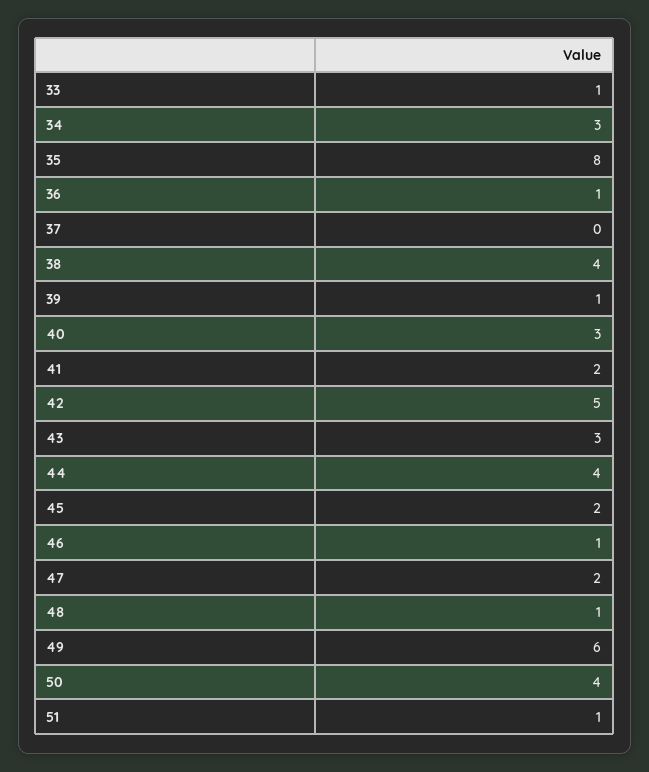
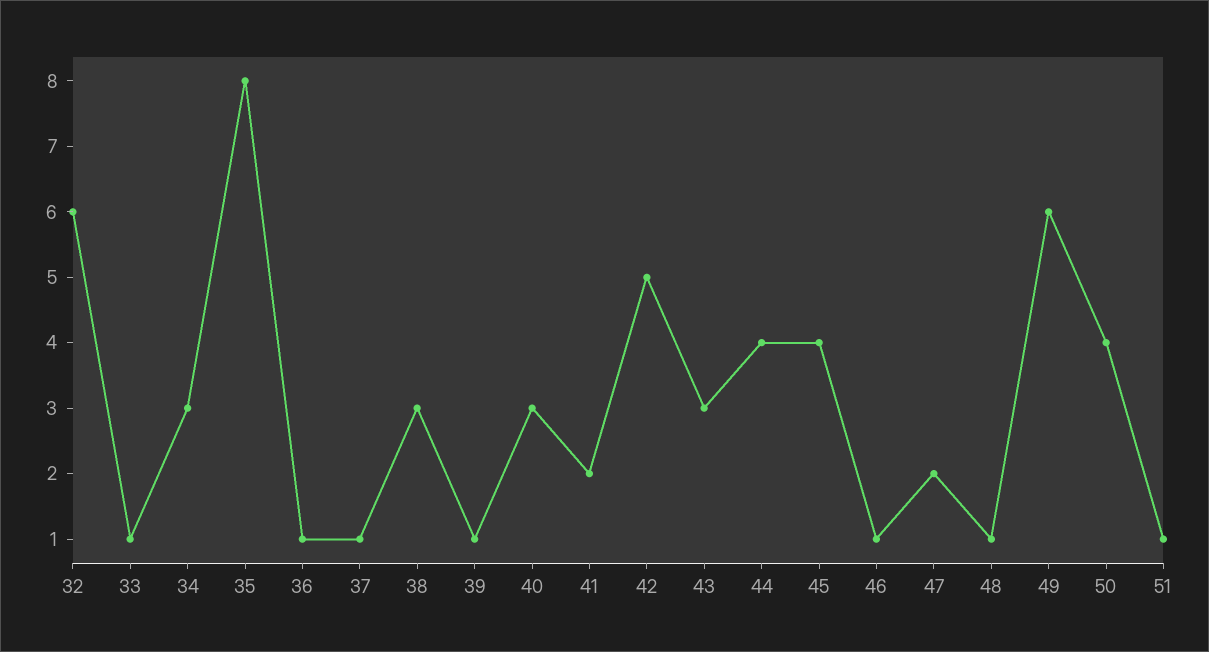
  {
    "33": 1,
    "34": 3,
    "35": 8,
    "36": 1,
-   "37": 0,
+   "37": 1,
-   "38": 4,
+   "38": 3,
    "39": 1,
    "40": 3,
    "41": 2,
    "42": 5,
    "43": 3,
    "44": 4,
-   "45": 2,
+   "45": 4,
    "46": 1,
    "47": 2,
    "48": 1,
    "49": 6,
    "50": 4,
-   "51": 1
+   "51": 1,
+   "32": 6
  }

